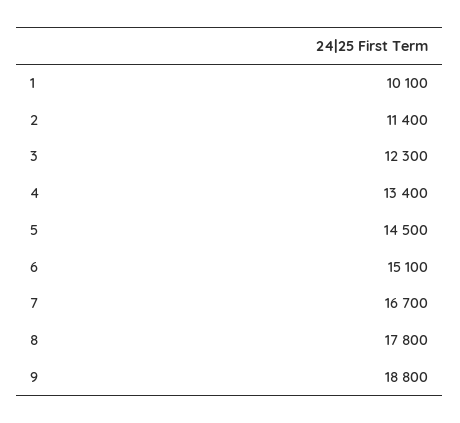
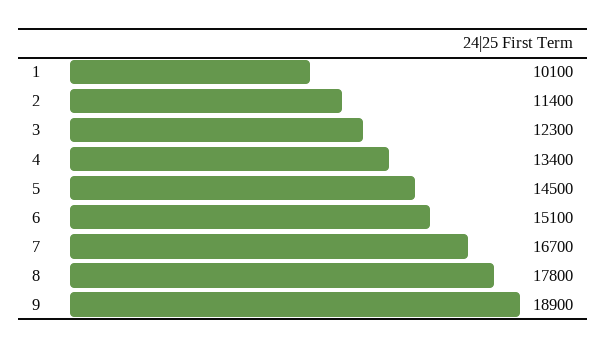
  {
    "1": 10100,
    "2": 11400,
    "3": 12300,
    "4": 13400,
    "5": 14500,
    "6": 15100,
    "7": 16700,
    "8": 17800,
-   "9": 18800
+   "9": 18900
  }

